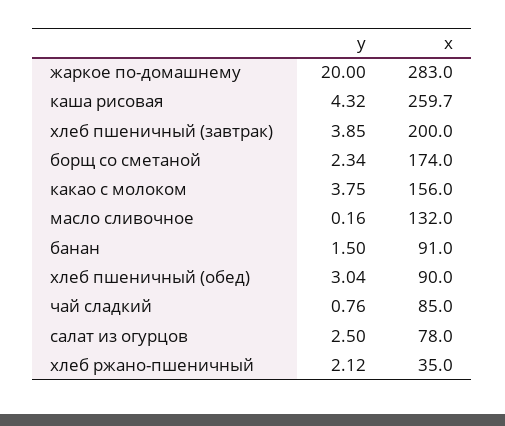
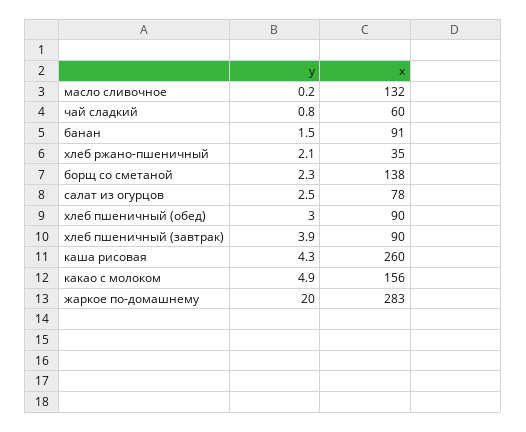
  {
    "y": {
      "жаркое по-домашнему": 20,
      "каша рисовая": 4.32,
      "хлеб пшеничный (завтрак)": 3.85,
      "борщ со сметаной": 2.34,
-     "какао с молоком": 3.75,
+     "какао с молоком": 4.9,
      "масло сливочное": 0.16,
      "банан": 1.5,
      "хлеб пшеничный (обед)": 3.04,
      "чай сладкий": 0.76,
      "салат из огурцов": 2.5,
      "хлеб ржано-пшеничный": 2.12
    },
    "x": {
      "жаркое по-домашнему": 283,
      "каша рисовая": 259.7,
-     "хлеб пшеничный (завтрак)": 200,
+     "хлеб пшеничный (завтрак)": 90,
-     "борщ со сметаной": 174,
+     "борщ со сметаной": 138,
      "какао с молоком": 156,
      "масло сливочное": 132,
      "банан": 91,
      "хлеб пшеничный (обед)": 90,
-     "чай сладкий": 85,
+     "чай сладкий": 60,
      "салат из огурцов": 78,
      "хлеб ржано-пшеничный": 35
    }
  }

